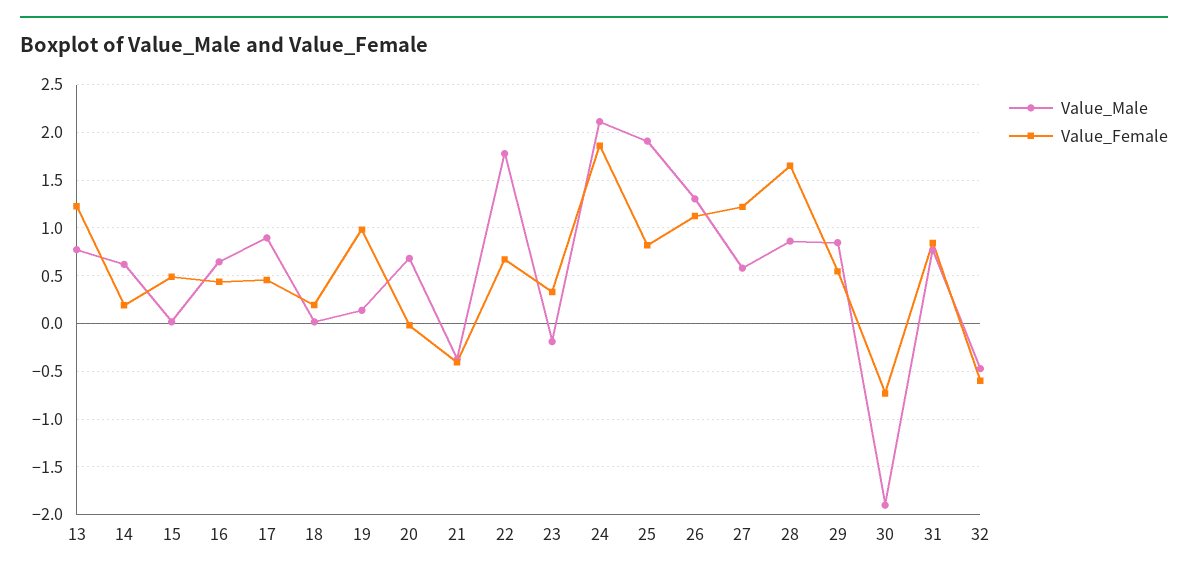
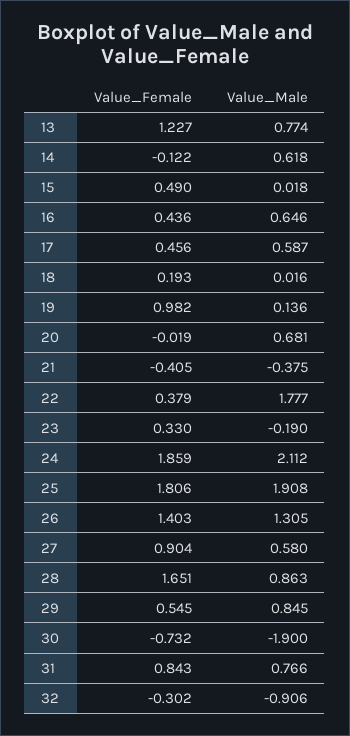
  {
    "Value_Male": {
      "13": 0.774,
      "14": 0.618,
      "15": 0.018,
      "16": 0.646,
-     "17": 0.9,
+     "17": 0.587,
      "18": 0.016,
      "19": 0.136,
      "20": 0.681,
      "21": -0.375,
      "22": 1.777,
      "23": -0.19,
      "24": 2.112,
      "25": 1.908,
      "26": 1.305,
      "27": 0.58,
      "28": 0.863,
      "29": 0.845,
      "30": -1.9,
      "31": 0.766,
-     "32": -0.5
+     "32": -0.906
    },
    "Value_Female": {
      "13": 1.227,
-     "14": 0.2,
+     "14": -0.122,
      "15": 0.49,
      "16": 0.436,
      "17": 0.456,
      "18": 0.193,
      "19": 0.982,
      "20": -0.019,
      "21": -0.405,
-     "22": 0.7,
+     "22": 0.379,
      "23": 0.33,
      "24": 1.859,
-     "25": 0.8,
+     "25": 1.806,
-     "26": 1.1,
+     "26": 1.403,
-     "27": 1.2,
+     "27": 0.904,
      "28": 1.651,
      "29": 0.545,
      "30": -0.732,
      "31": 0.843,
-     "32": -0.6
+     "32": -0.302
    }
  }

